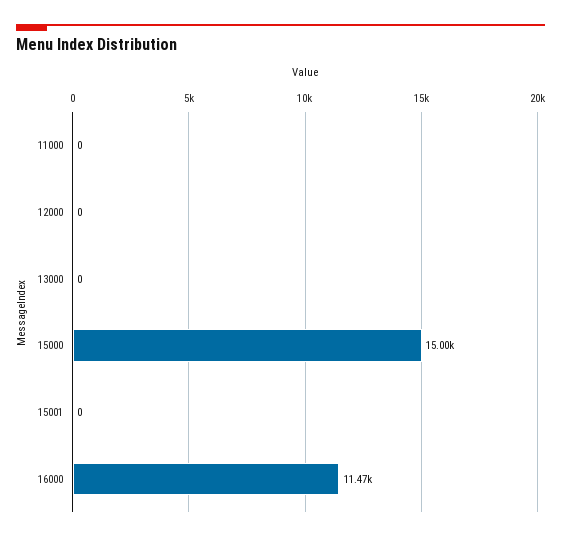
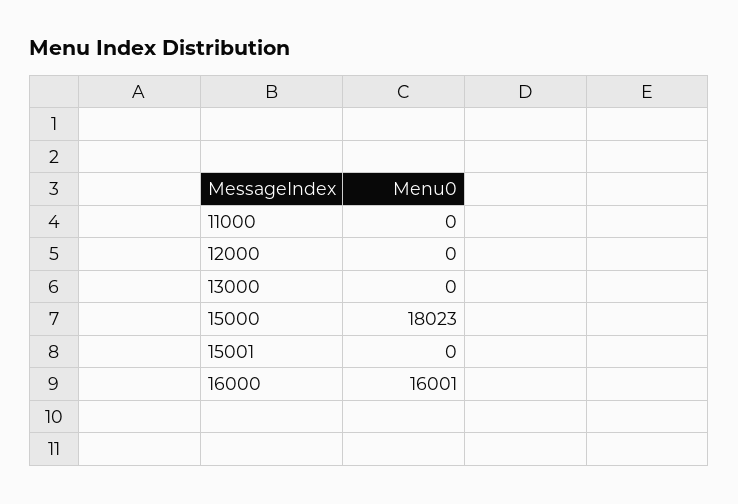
  {
    "11000": 0,
    "12000": 0,
    "13000": 0,
-   "15000": 15000,
+   "15000": 18023,
    "15001": 0,
-   "16000": 11470
+   "16000": 16001
  }

